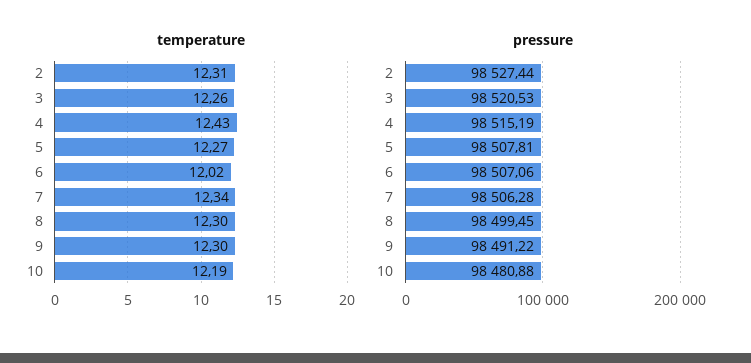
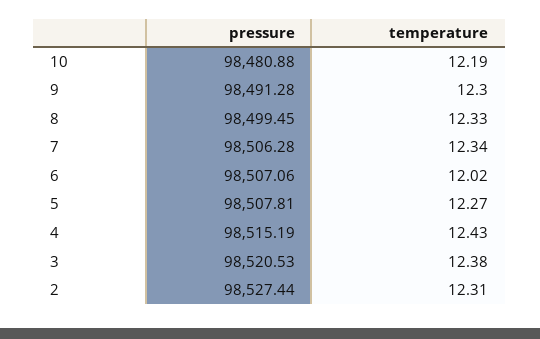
  {
    "temperature": {
      "2": 12.31,
-     "3": 12.26,
+     "3": 12.38,
      "4": 12.43,
      "5": 12.27,
      "6": 12.02,
      "7": 12.34,
-     "8": 12.3,
+     "8": 12.33,
      "9": 12.3,
      "10": 12.19
    },
    "pressure": {
      "2": 98527.44,
      "3": 98520.53,
      "4": 98515.19,
      "5": 98507.81,
      "6": 98507.06,
      "7": 98506.28,
      "8": 98499.45,
-     "9": 98491.22,
+     "9": 98491.28,
      "10": 98480.88
    }
  }

